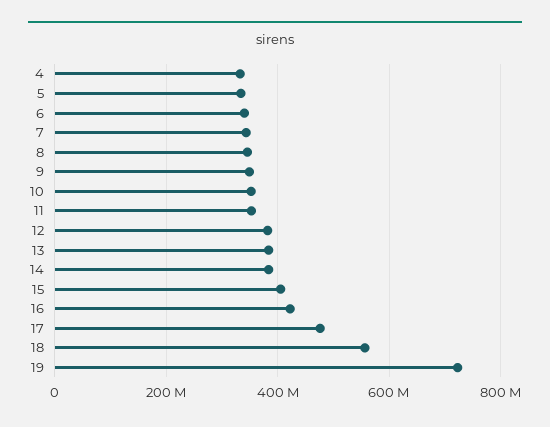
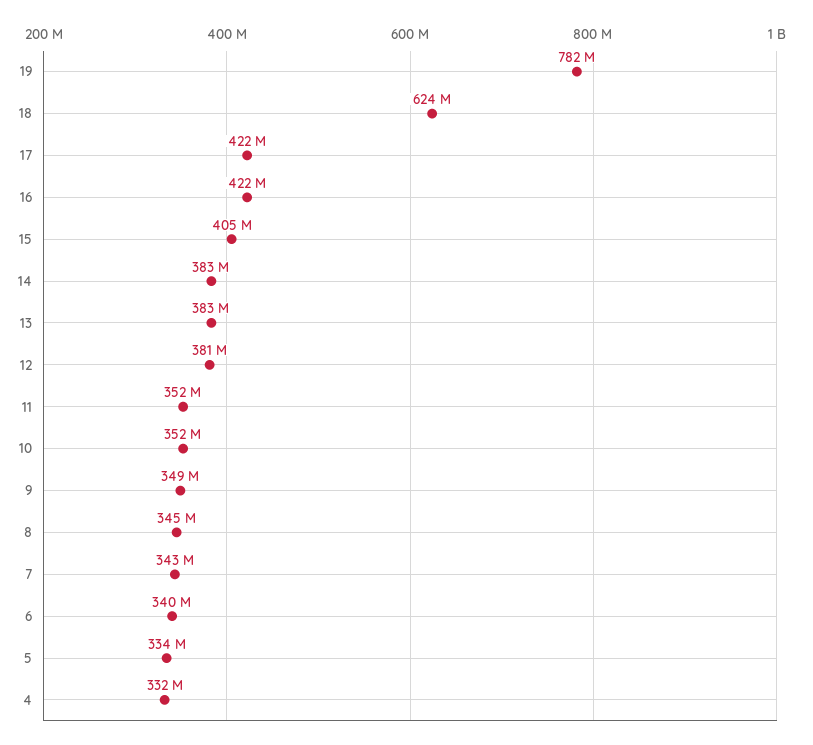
  {
    "4": 332000000,
    "5": 334000000,
    "6": 340000000,
    "7": 343000000,
    "8": 345000000,
    "9": 349000000,
    "10": 352000000,
    "11": 352000000,
    "12": 381000000,
    "13": 383000000,
    "14": 383000000,
    "15": 405000000,
    "16": 422000000,
-   "17": 480000000,
+   "17": 422000000,
-   "18": 560000000,
+   "18": 624000000,
-   "19": 720000000
+   "19": 782000000
  }

